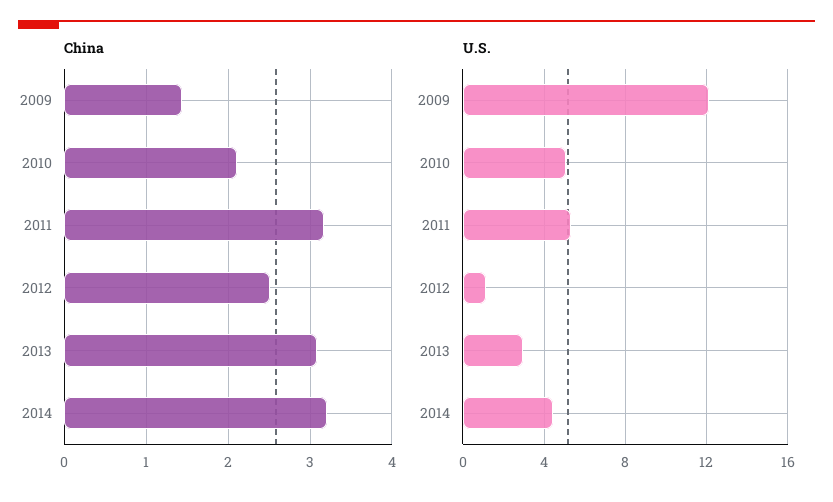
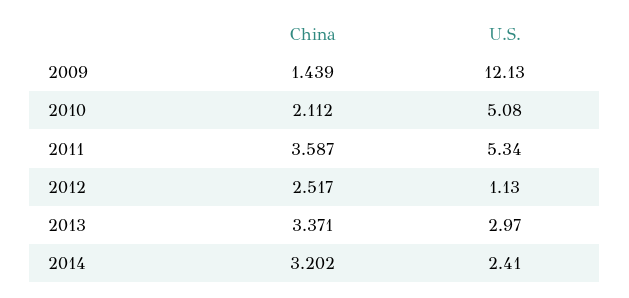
  {
    "China": {
      "2009": 1.439,
      "2010": 2.112,
-     "2011": 3.2,
+     "2011": 3.587,
      "2012": 2.517,
-     "2013": 3.1,
+     "2013": 3.371,
      "2014": 3.202
    },
    "U.S.": {
      "2009": 12.13,
      "2010": 5.08,
      "2011": 5.34,
      "2012": 1.13,
      "2013": 2.97,
-     "2014": 4.5
+     "2014": 2.41
    }
  }

